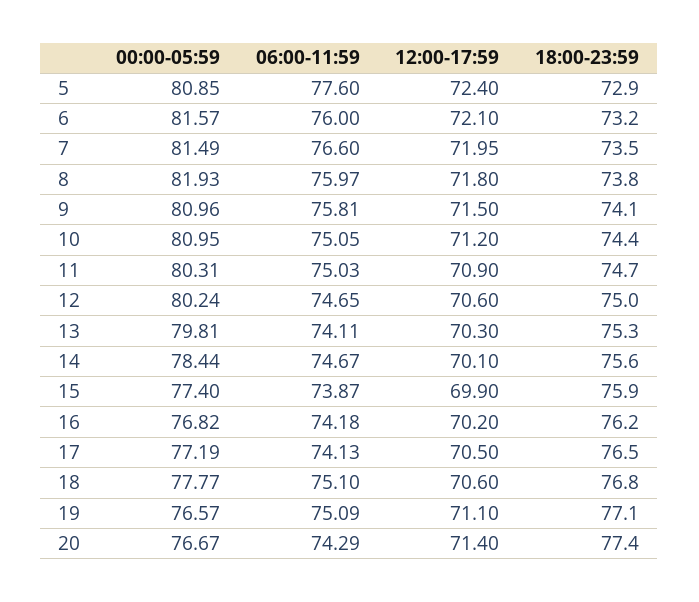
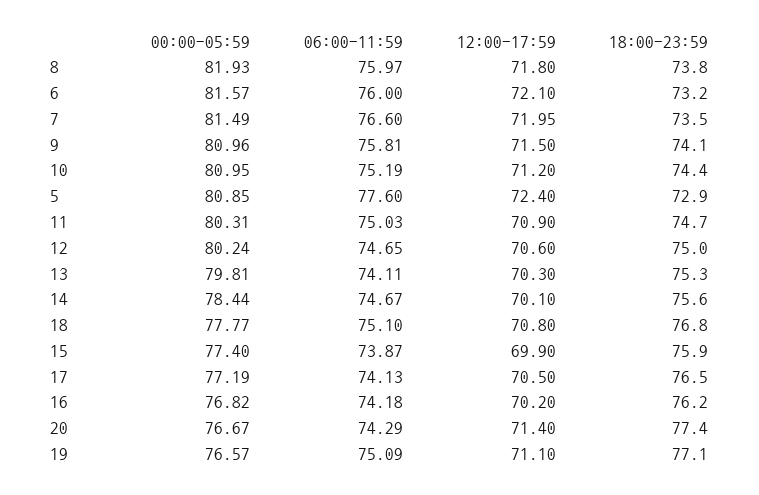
  {
    "00:00-05:59": {
      "5": 80.85,
      "6": 81.57,
      "7": 81.49,
      "8": 81.93,
      "9": 80.96,
      "10": 80.95,
      "11": 80.31,
      "12": 80.24,
      "13": 79.81,
      "14": 78.44,
      "15": 77.4,
      "16": 76.82,
      "17": 77.19,
      "18": 77.77,
      "19": 76.57,
      "20": 76.67
    },
    "06:00-11:59": {
      "5": 77.6,
      "6": 76,
      "7": 76.6,
      "8": 75.97,
      "9": 75.81,
-     "10": 75.05,
+     "10": 75.19,
      "11": 75.03,
      "12": 74.65,
      "13": 74.11,
      "14": 74.67,
      "15": 73.87,
      "16": 74.18,
      "17": 74.13,
      "18": 75.1,
      "19": 75.09,
      "20": 74.29
    },
    "12:00-17:59": {
      "5": 72.4,
      "6": 72.1,
      "7": 71.95,
      "8": 71.8,
      "9": 71.5,
      "10": 71.2,
      "11": 70.9,
      "12": 70.6,
      "13": 70.3,
      "14": 70.1,
      "15": 69.9,
      "16": 70.2,
      "17": 70.5,
-     "18": 70.6,
+     "18": 70.8,
      "19": 71.1,
      "20": 71.4
    },
    "18:00-23:59": {
      "5": 72.9,
      "6": 73.2,
      "7": 73.5,
      "8": 73.8,
      "9": 74.1,
      "10": 74.4,
      "11": 74.7,
      "12": 75,
      "13": 75.3,
      "14": 75.6,
      "15": 75.9,
      "16": 76.2,
      "17": 76.5,
      "18": 76.8,
      "19": 77.1,
      "20": 77.4
    }
  }

